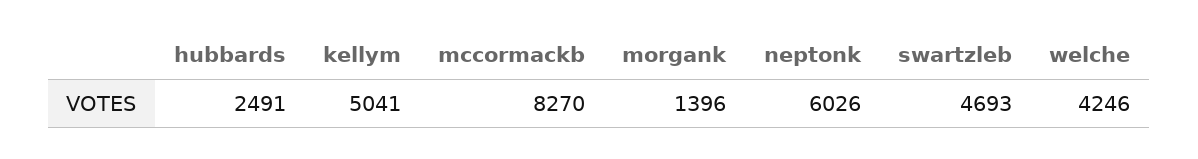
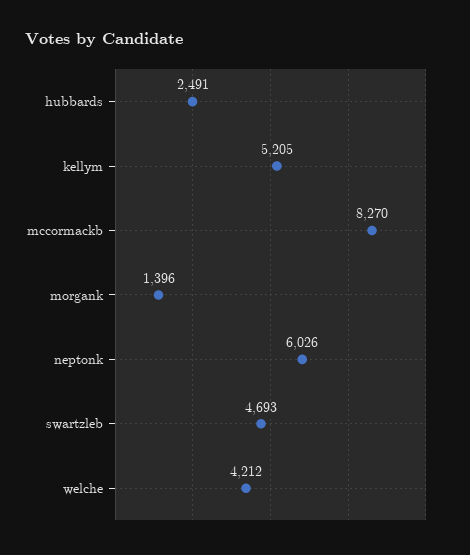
  {
    "hubbards": 2491,
-   "kellym": 5041,
+   "kellym": 5205,
    "mccormackb": 8270,
    "morgank": 1396,
    "neptonk": 6026,
    "swartzleb": 4693,
-   "welche": 4246
+   "welche": 4212
  }

